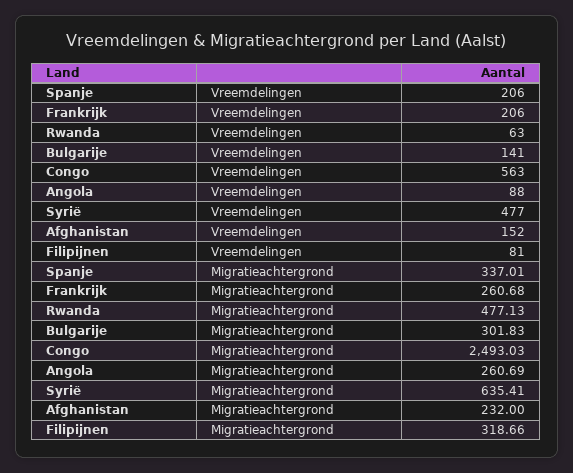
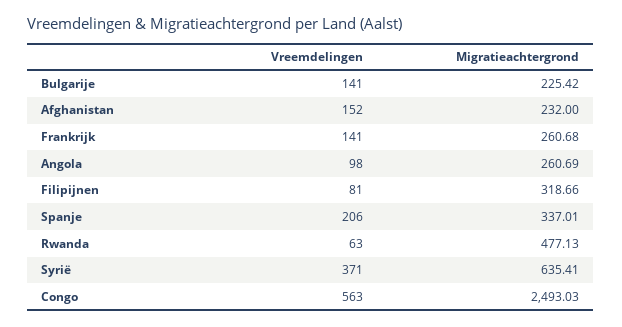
  {
    "Spanje": {
      "Vreemdelingen": 206,
      "Migratieachtergrond": 337.01
    },
    "Frankrijk": {
-     "Vreemdelingen": 206,
+     "Vreemdelingen": 141,
      "Migratieachtergrond": 260.68
    },
    "Rwanda": {
      "Vreemdelingen": 63,
      "Migratieachtergrond": 477.13
    },
    "Bulgarije": {
      "Vreemdelingen": 141,
-     "Migratieachtergrond": 301.83
+     "Migratieachtergrond": 225.42
    },
    "Congo": {
      "Vreemdelingen": 563,
      "Migratieachtergrond": 2493.03
    },
    "Angola": {
-     "Vreemdelingen": 88,
+     "Vreemdelingen": 98,
      "Migratieachtergrond": 260.69
    },
    "Syrië": {
-     "Vreemdelingen": 477,
+     "Vreemdelingen": 371,
      "Migratieachtergrond": 635.41
    },
    "Afghanistan": {
      "Vreemdelingen": 152,
      "Migratieachtergrond": 232
    },
    "Filipijnen": {
      "Vreemdelingen": 81,
      "Migratieachtergrond": 318.66
    }
  }

